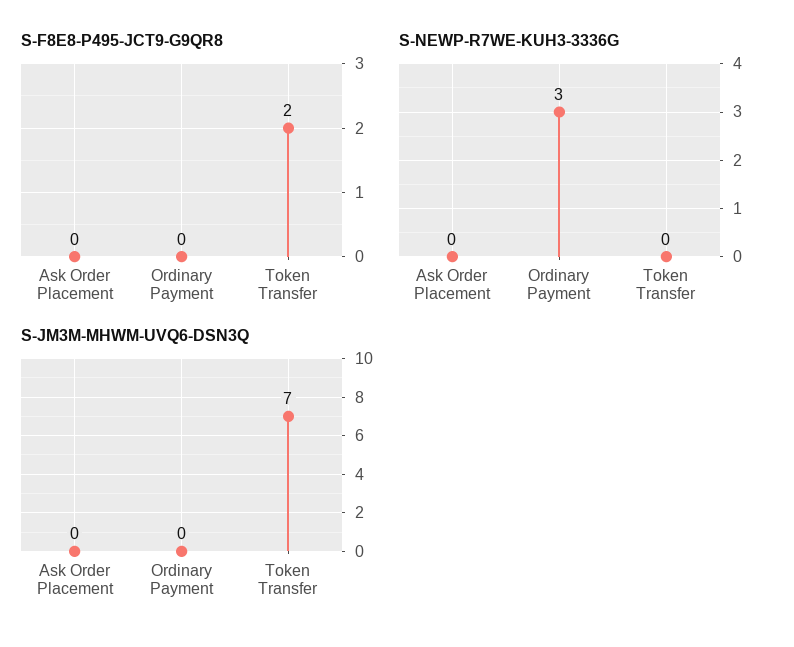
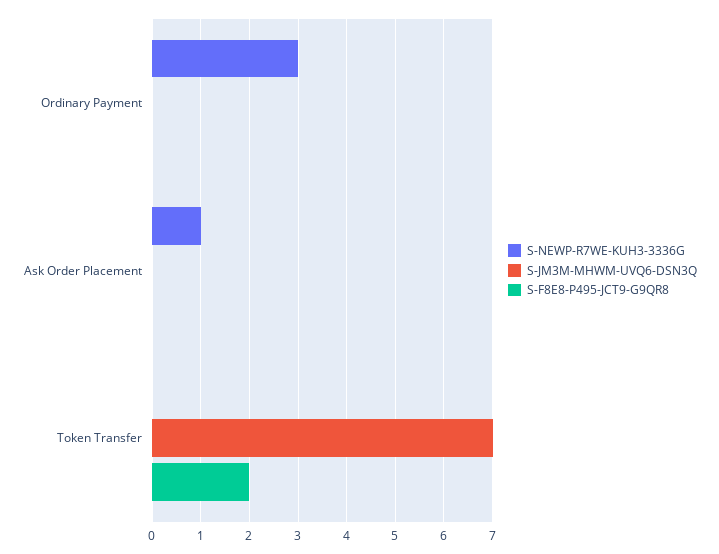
  {
    "S-F8E8-P495-JCT9-G9QR8": {
      "Ask Order Placement": 0,
      "Ordinary Payment": 0,
      "Token Transfer": 2
    },
    "S-NEWP-R7WE-KUH3-3336G": {
-     "Ask Order Placement": 0,
+     "Ask Order Placement": 1,
      "Ordinary Payment": 3,
      "Token Transfer": 0
    },
    "S-JM3M-MHWM-UVQ6-DSN3Q": {
      "Ask Order Placement": 0,
      "Ordinary Payment": 0,
      "Token Transfer": 7
    }
  }

